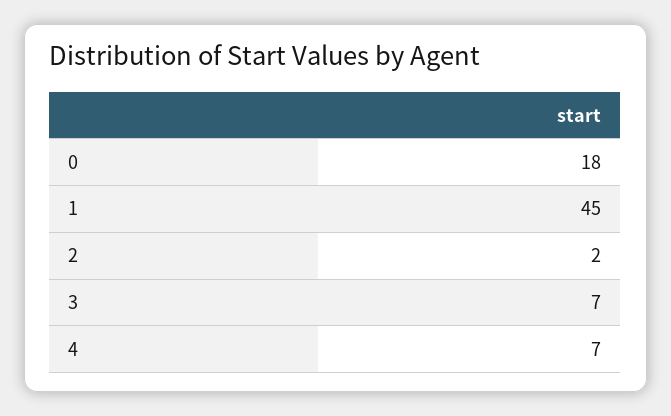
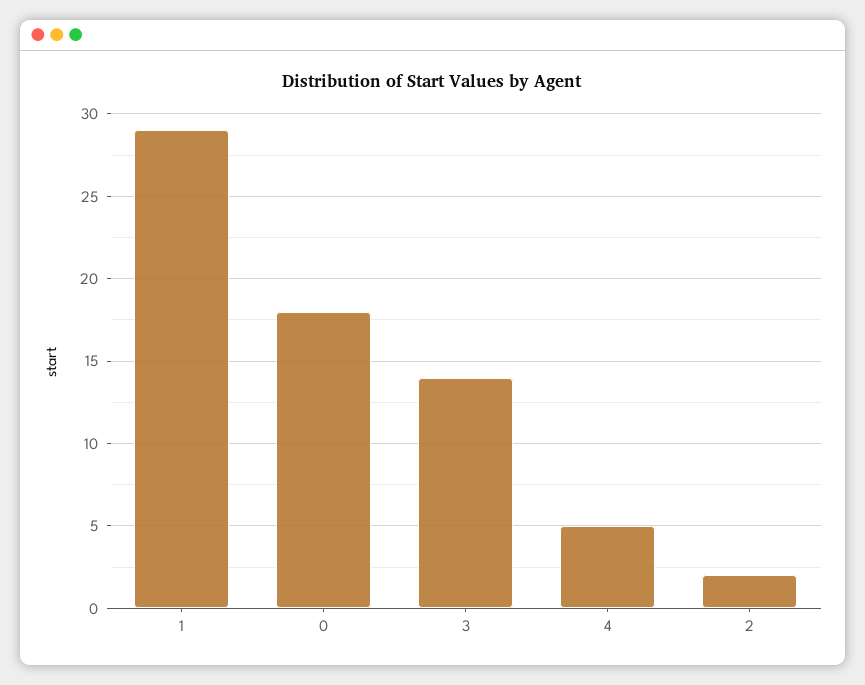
  {
    "0": 18,
-   "1": 45,
+   "1": 29,
    "2": 2,
-   "3": 7,
+   "3": 14,
-   "4": 7
+   "4": 5
  }

